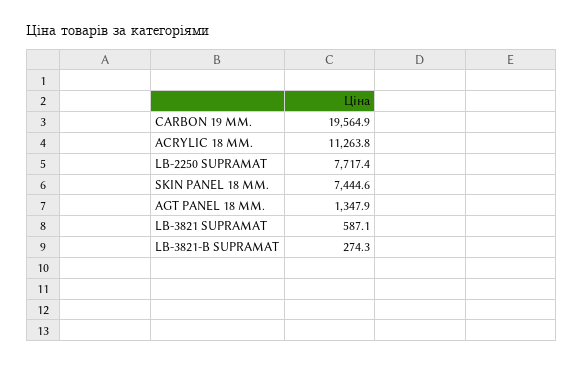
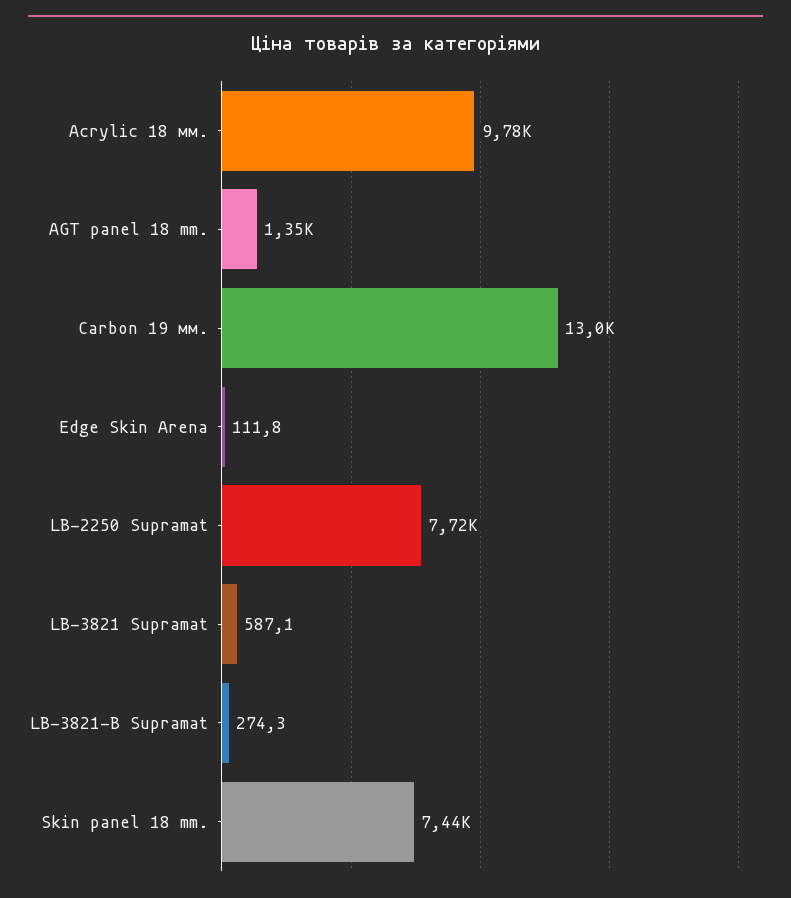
  {
-   "CARBON 19 ММ.": 19564.9,
+   "CARBON 19 ММ.": 13000,
-   "ACRYLIC 18 ММ.": 11263.8,
+   "ACRYLIC 18 ММ.": 9780,
    "LB-2250 SUPRAMAT": 7717.4,
    "SKIN PANEL 18 MM.": 7444.6,
    "AGT PANEL 18 MM.": 1347.9,
    "LB-3821 SUPRAMAT": 587.1,
-   "LB-3821-В SUPRAMAT": 274.3
+   "LB-3821-В SUPRAMAT": 274.3,
+   "Edge Skin Arena": 111.8
  }

